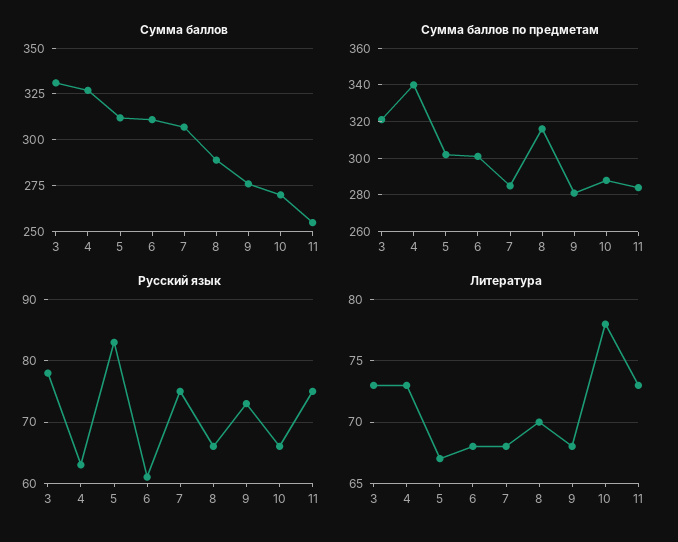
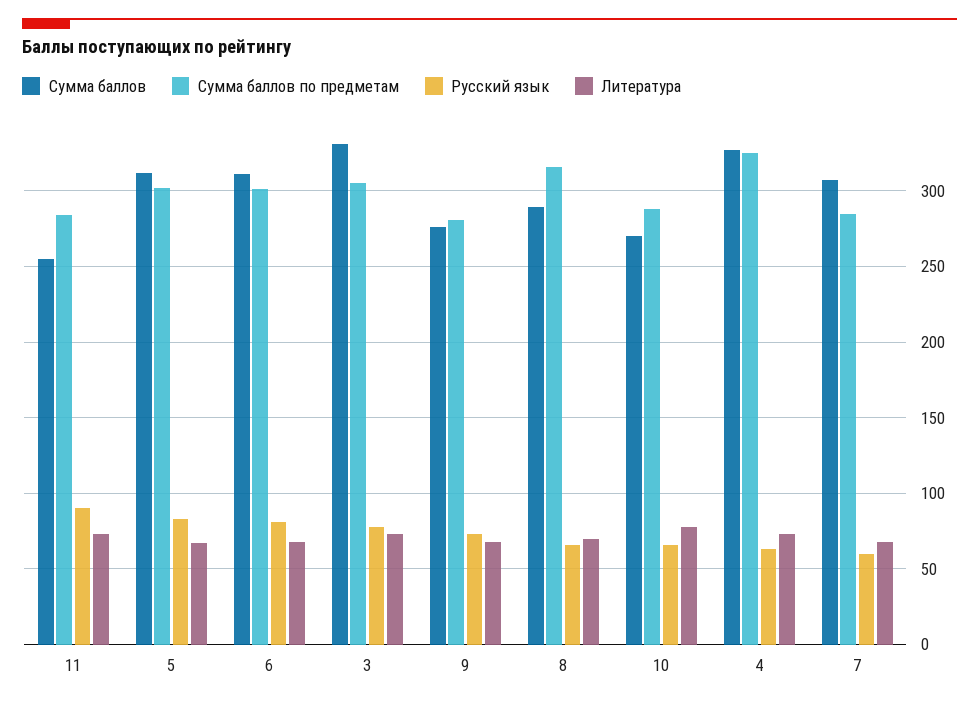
  {
    "Сумма баллов": {
      "3": 330,
      "4": 325,
      "5": 310,
      "6": 310,
      "7": 305,
      "8": 290,
      "9": 275,
      "10": 270,
      "11": 255
    },
    "Сумма баллов по предметам": {
-     "3": 320,
+     "3": 305,
-     "4": 340,
+     "4": 325,
      "5": 300,
      "6": 300,
      "7": 285,
      "8": 315,
      "9": 280,
      "10": 290,
      "11": 285
    },
    "Русский язык": {
      "3": 78,
      "4": 63,
      "5": 83,
-     "6": 61,
+     "6": 80,
-     "7": 75,
+     "7": 60,
      "8": 66,
      "9": 73,
      "10": 66,
-     "11": 75
+     "11": 90
    },
    "Литература": {
      "3": 73,
      "4": 73,
      "5": 67,
      "6": 68,
      "7": 68,
      "8": 70,
      "9": 68,
      "10": 78,
      "11": 73
    }
  }

